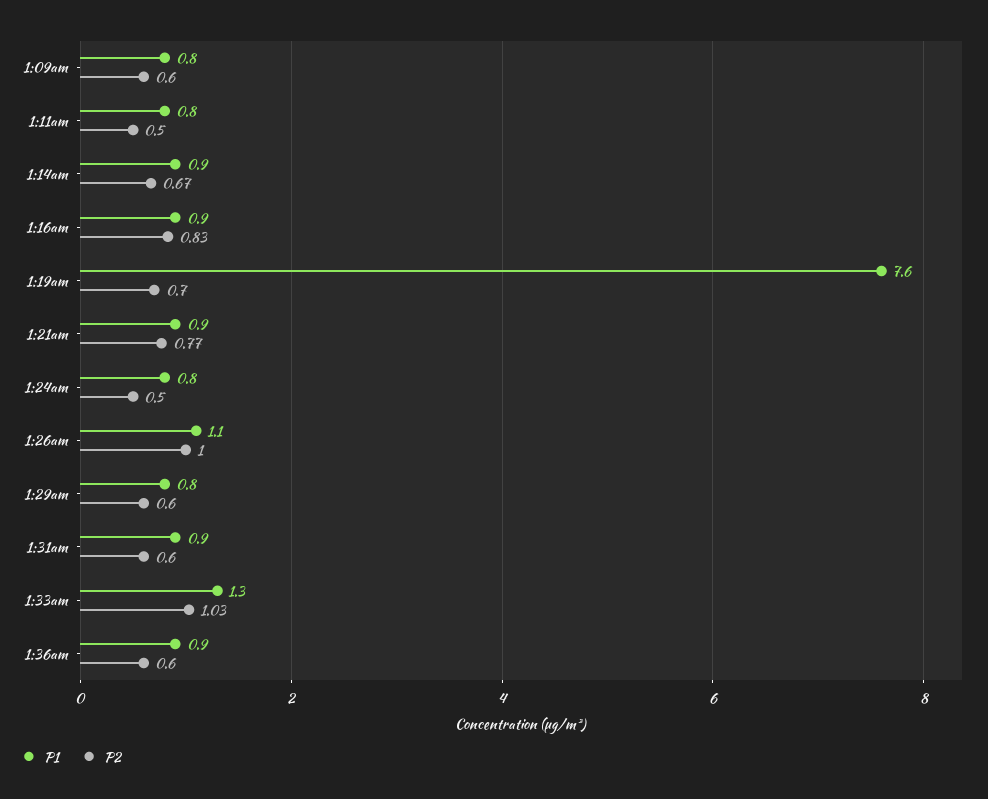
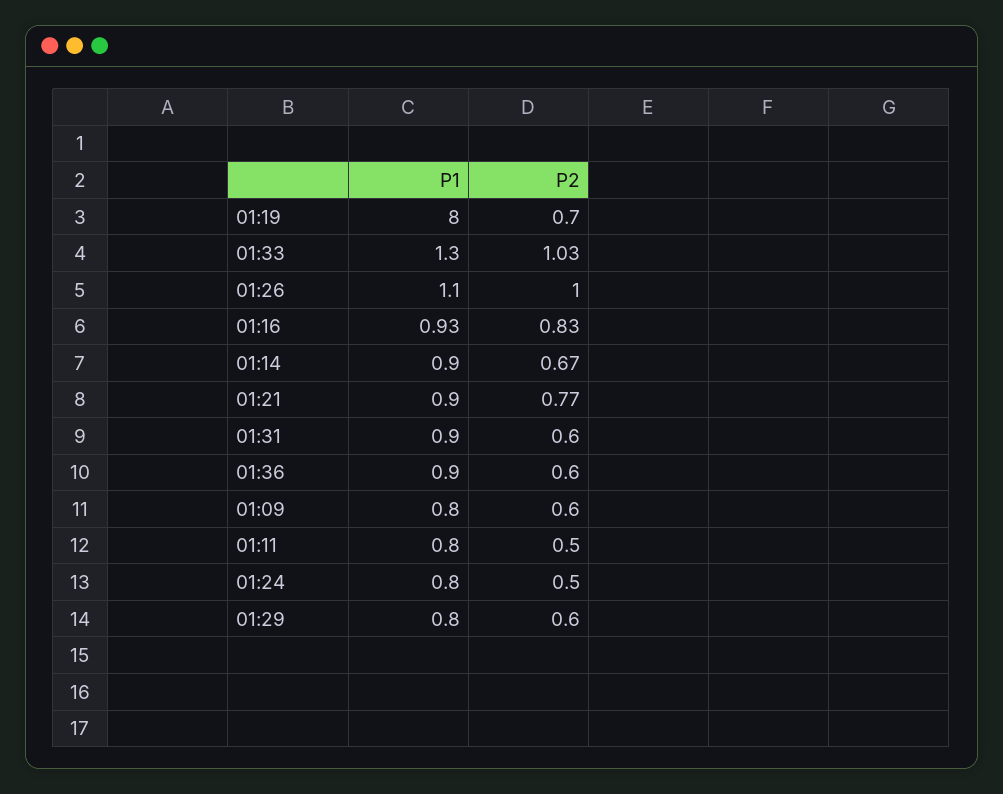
  {
    "P1": {
      "1:09am": 0.8,
      "1:11am": 0.8,
      "1:14am": 0.9,
      "1:16am": 0.93,
-     "1:19am": 7.6,
+     "1:19am": 8,
      "1:21am": 0.9,
      "1:24am": 0.8,
      "1:26am": 1.1,
      "1:29am": 0.8,
      "1:31am": 0.9,
      "1:33am": 1.3,
      "1:36am": 0.9
    },
    "P2": {
      "1:09am": 0.6,
      "1:11am": 0.5,
      "1:14am": 0.67,
      "1:16am": 0.83,
      "1:19am": 0.7,
      "1:21am": 0.77,
      "1:24am": 0.5,
      "1:26am": 1,
      "1:29am": 0.6,
      "1:31am": 0.6,
      "1:33am": 1.03,
      "1:36am": 0.6
    }
  }

